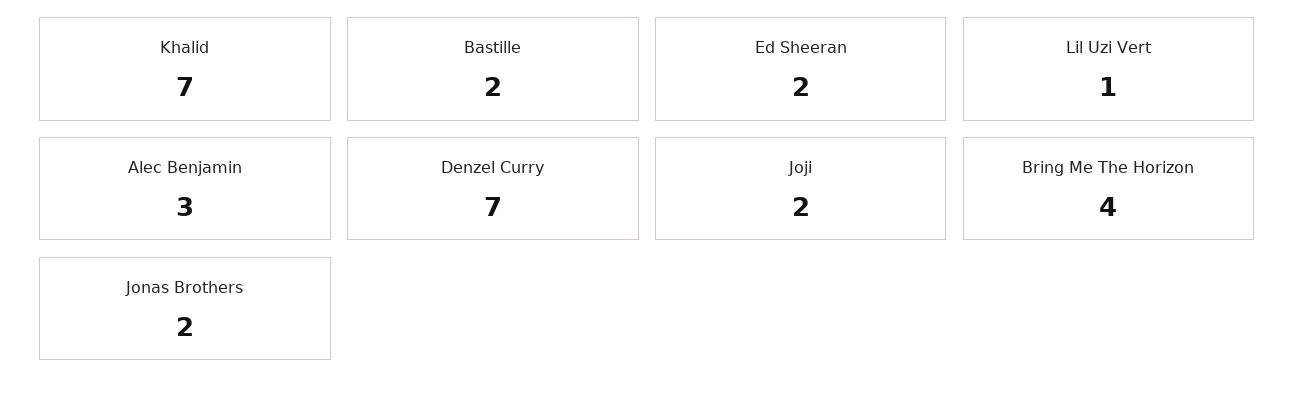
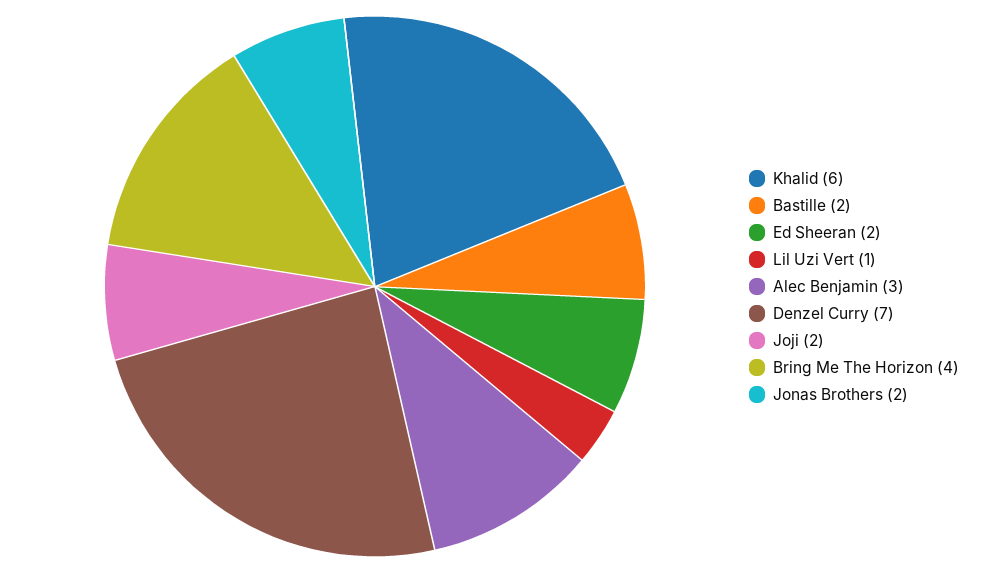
  {
-   "Khalid": 7,
+   "Khalid": 6,
    "Bastille": 2,
    "Ed Sheeran": 2,
    "Lil Uzi Vert": 1,
    "Alec Benjamin": 3,
    "Denzel Curry": 7,
    "Joji": 2,
    "Bring Me The Horizon": 4,
    "Jonas Brothers": 2
  }

